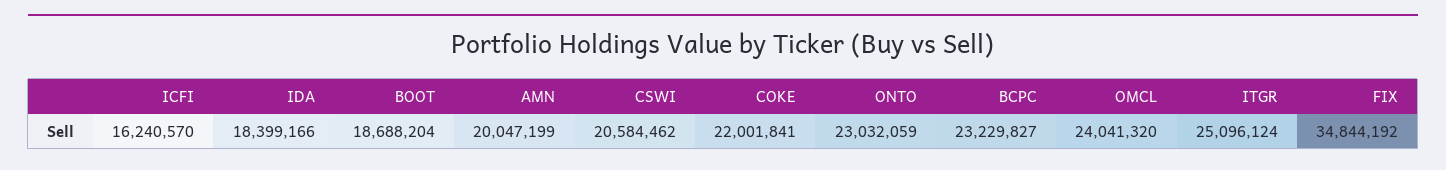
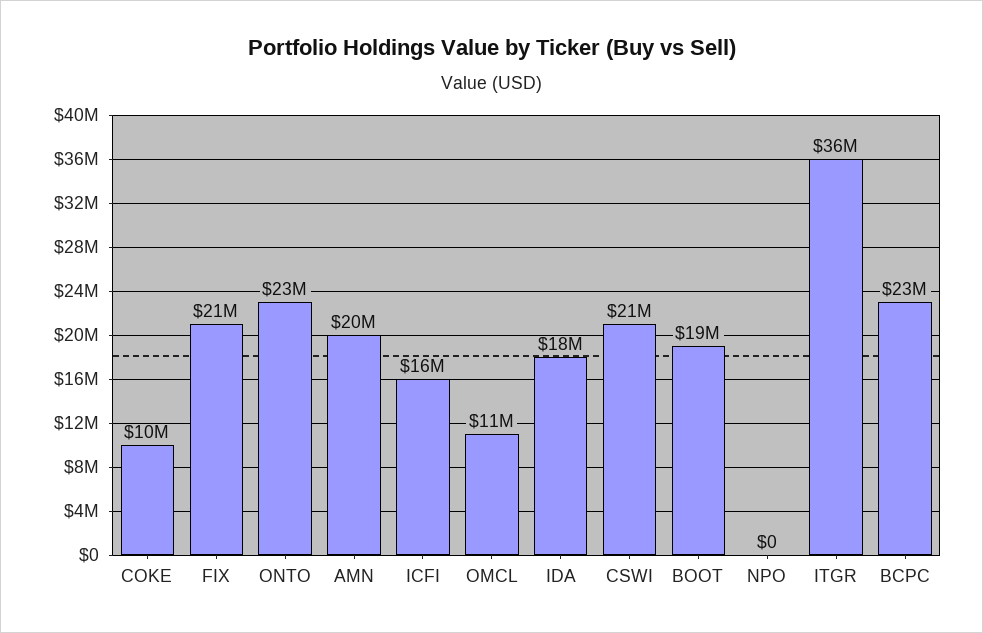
  {
    "ICFI": 16240570,
    "IDA": 18399166,
    "BOOT": 18688204,
    "AMN": 20047199,
    "CSWI": 20584462,
-   "COKE": 22001841,
+   "COKE": 10000000,
    "ONTO": 23032059,
    "BCPC": 23229827,
-   "OMCL": 24041320,
+   "OMCL": 11000000,
-   "ITGR": 25096124,
+   "ITGR": 36000000,
-   "FIX": 34844192
+   "FIX": 21000000,
+   "NPO": 0
  }

